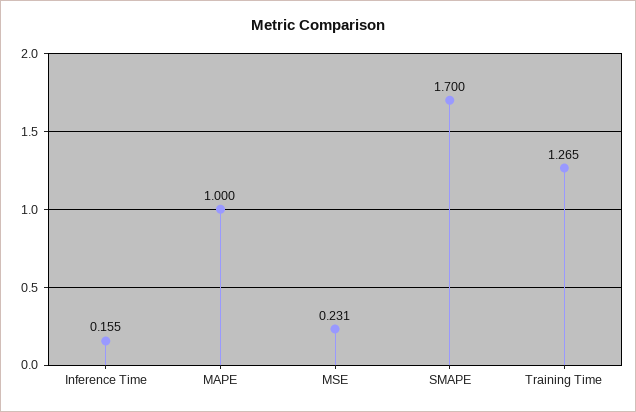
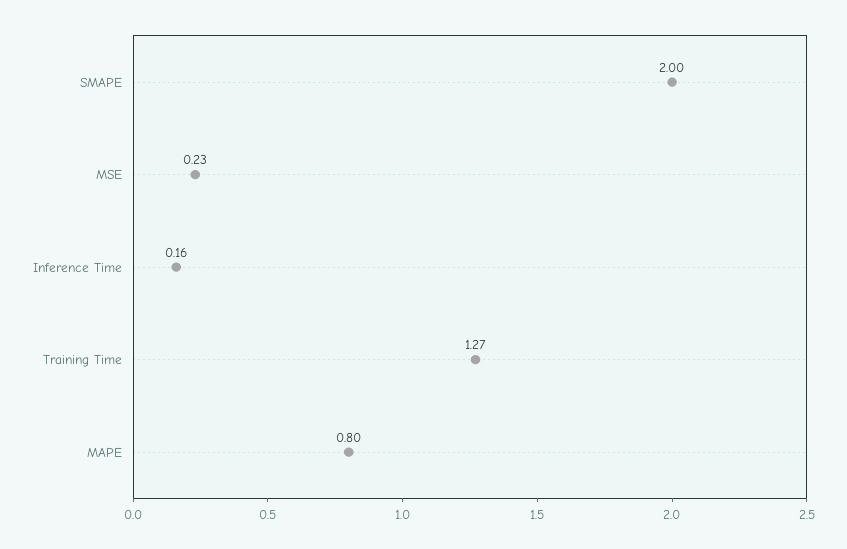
  {
    "Inference Time": 0.155,
-   "MAPE": 1,
+   "MAPE": 0.8,
    "MSE": 0.231,
-   "SMAPE": 1.7,
+   "SMAPE": 2,
    "Training Time": 1.265
  }

